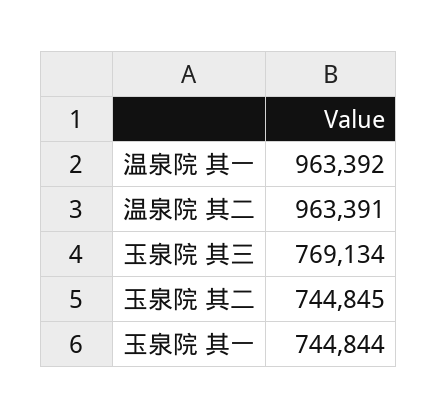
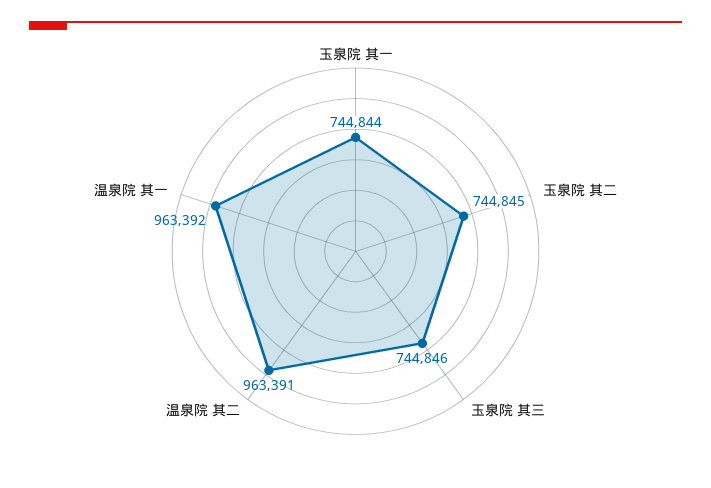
  {
    "温泉院 其一": 963392,
    "温泉院 其二": 963391,
-   "玉泉院 其三": 769134,
+   "玉泉院 其三": 744846,
    "玉泉院 其二": 744845,
    "玉泉院 其一": 744844
  }

